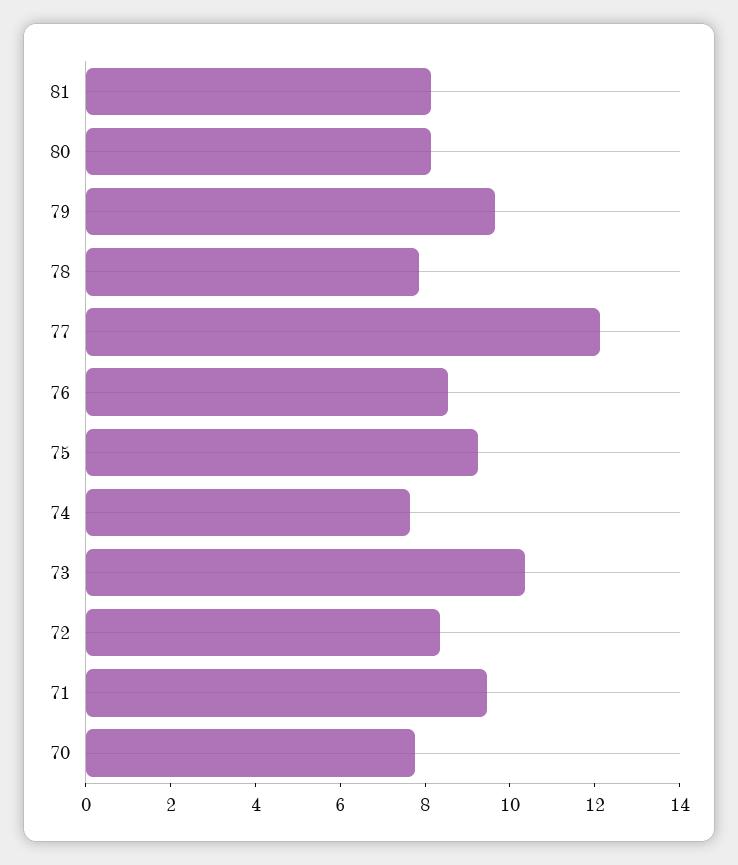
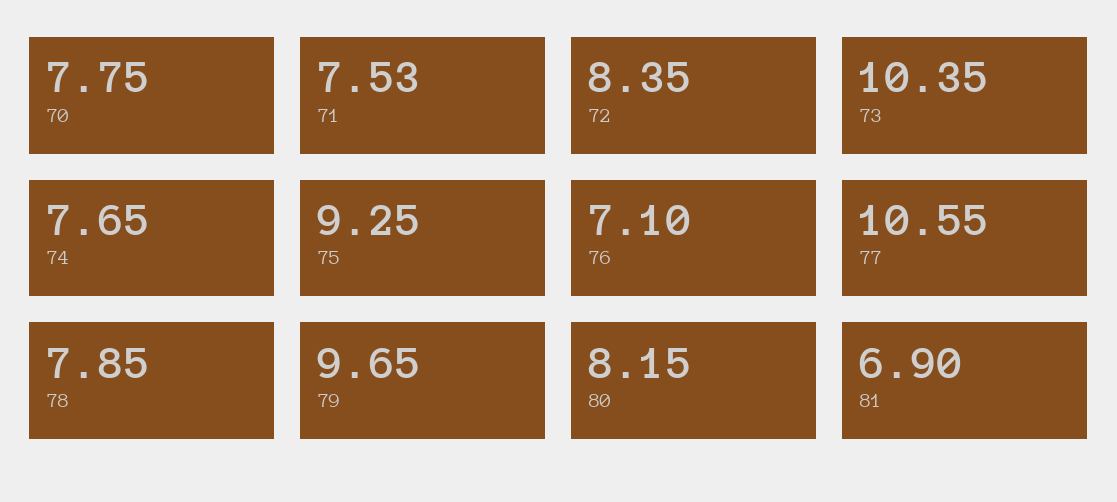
  {
-   "81": 8,
+   "81": 6.9,
    "80": 8.15,
    "79": 9.65,
    "78": 7.85,
-   "77": 12,
+   "77": 10.55,
-   "76": 8.5,
+   "76": 7.1,
    "75": 9.25,
    "74": 7.65,
    "73": 10.35,
    "72": 8.35,
-   "71": 9.5,
+   "71": 7.53,
    "70": 7.75
  }

